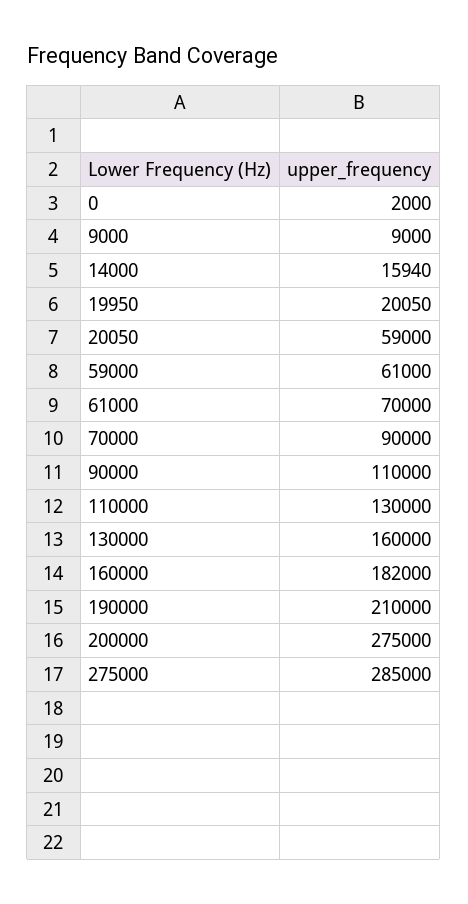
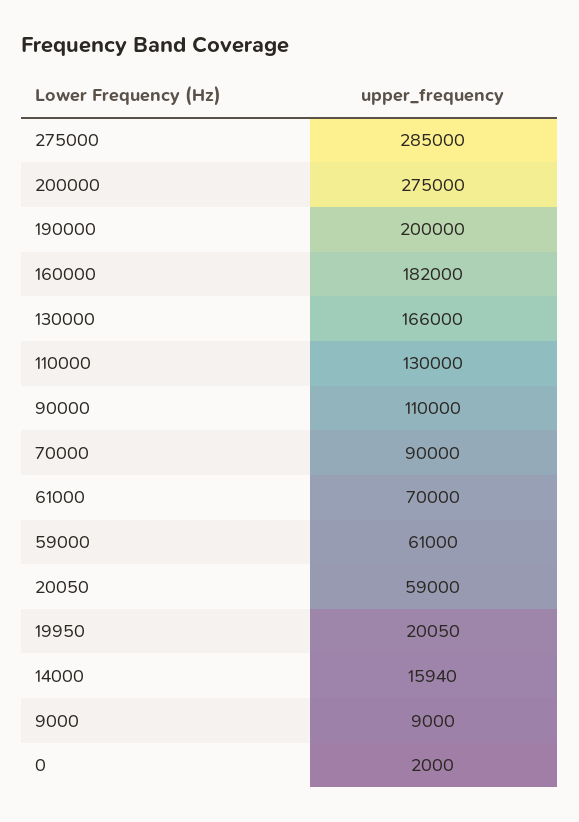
  {
    "0": 2000,
    "9000": 9000,
    "14000": 15940,
    "19950": 20050,
    "20050": 59000,
    "59000": 61000,
    "61000": 70000,
    "70000": 90000,
    "90000": 110000,
    "110000": 130000,
-   "130000": 160000,
+   "130000": 166000,
    "160000": 182000,
-   "190000": 210000,
+   "190000": 200000,
    "200000": 275000,
    "275000": 285000
  }

